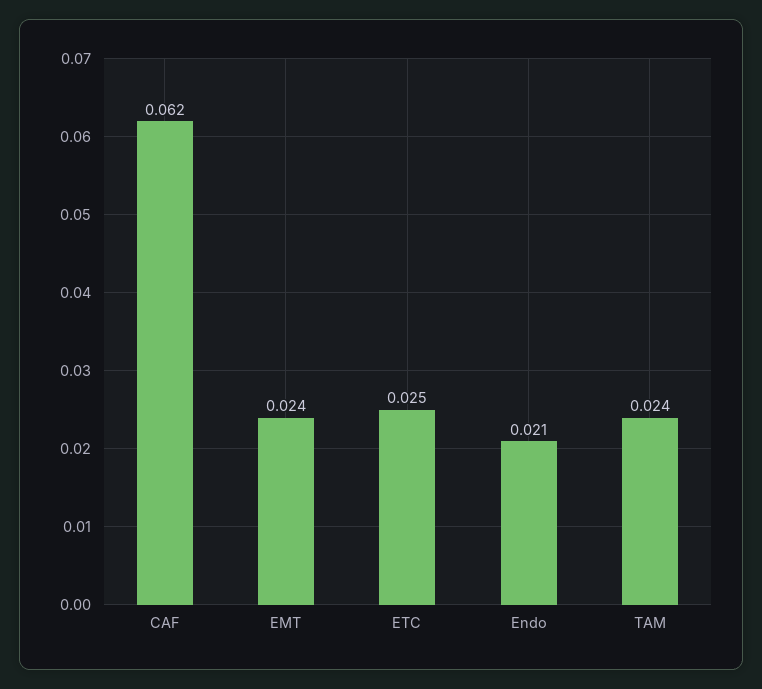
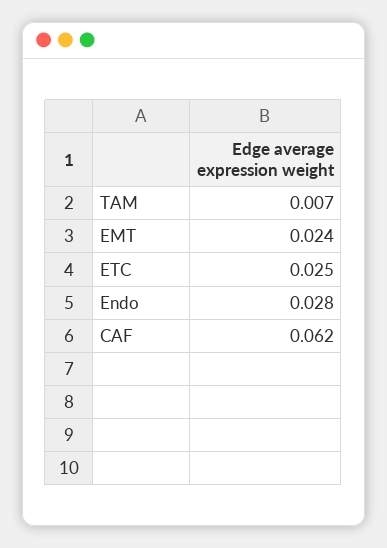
  {
    "CAF": 0.062,
    "EMT": 0.024,
    "ETC": 0.025,
-   "Endo": 0.021,
+   "Endo": 0.028,
-   "TAM": 0.024
+   "TAM": 0.007
  }

